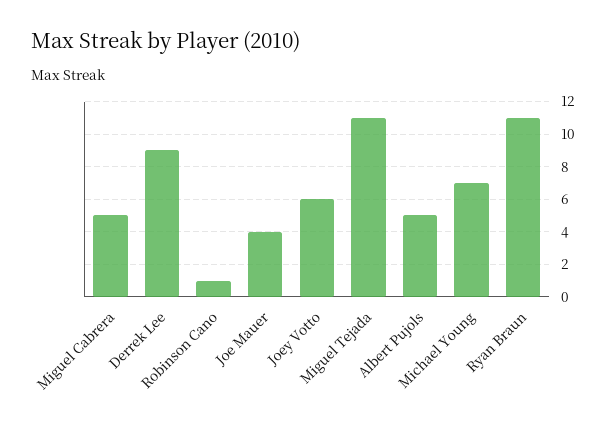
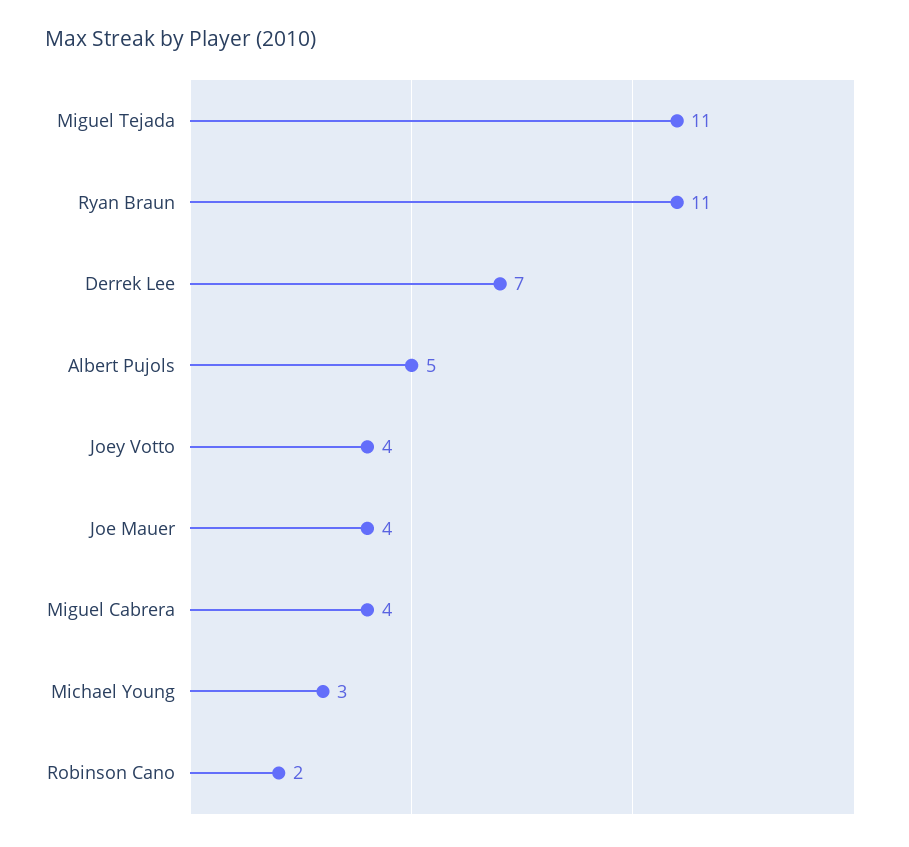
  {
-   "Miguel Cabrera": 5,
+   "Miguel Cabrera": 4,
-   "Derrek Lee": 9,
+   "Derrek Lee": 7,
-   "Robinson Cano": 1,
+   "Robinson Cano": 2,
    "Joe Mauer": 4,
-   "Joey Votto": 6,
+   "Joey Votto": 4,
    "Miguel Tejada": 11,
    "Albert Pujols": 5,
-   "Michael Young": 7,
+   "Michael Young": 3,
    "Ryan Braun": 11
  }

